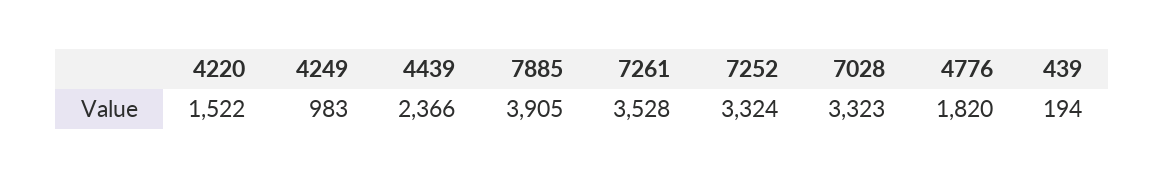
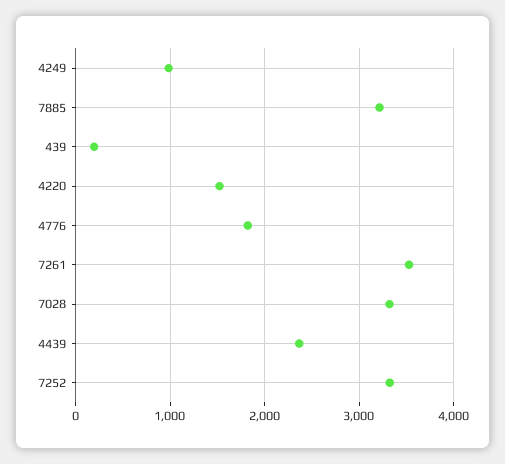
  {
    "4220": 1522,
    "4249": 983,
    "4439": 2366,
-   "7885": 3905,
+   "7885": 3200,
    "7261": 3528,
    "7252": 3324,
    "7028": 3323,
    "4776": 1820,
    "439": 194
  }

